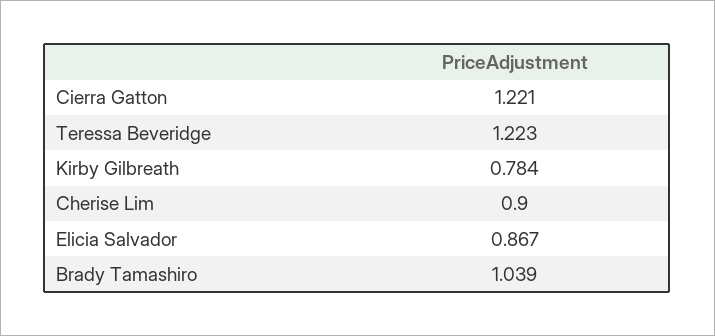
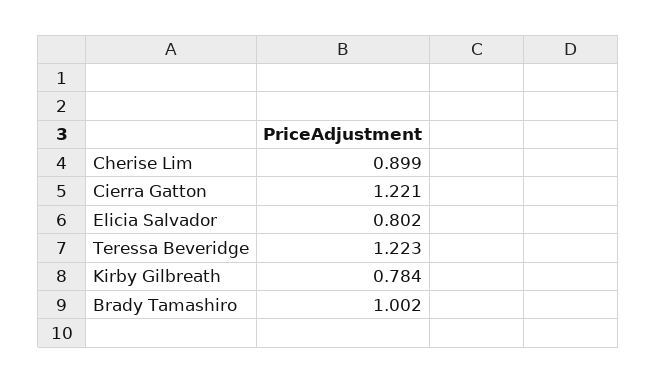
  {
    "Cierra Gatton": 1.221,
    "Teressa Beveridge": 1.223,
    "Kirby Gilbreath": 0.784,
-   "Cherise Lim": 0.9,
+   "Cherise Lim": 0.899,
-   "Elicia Salvador": 0.867,
+   "Elicia Salvador": 0.802,
-   "Brady Tamashiro": 1.039
+   "Brady Tamashiro": 1.002
  }

